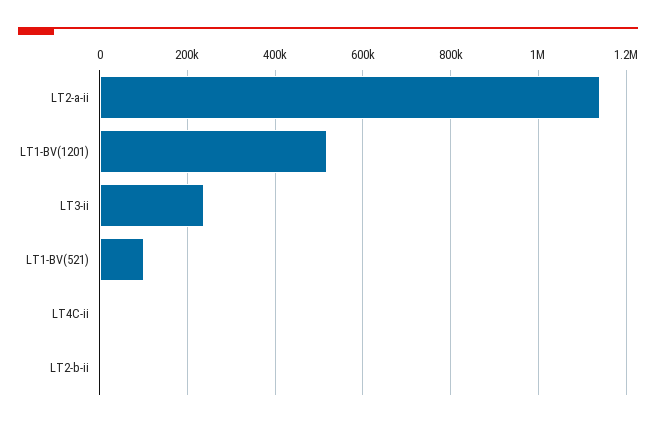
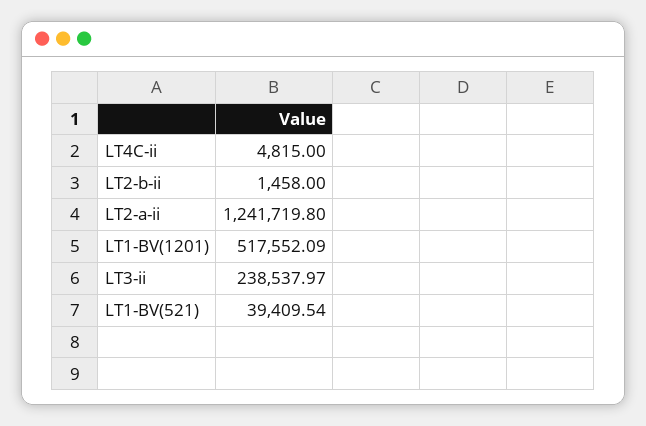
  {
-   "LT2-a-ii": 1140000,
+   "LT2-a-ii": 1241719.8,
    "LT1-BV(1201)": 517552.09,
    "LT3-ii": 238537.97,
-   "LT1-BV(521)": 100000,
+   "LT1-BV(521)": 39409.54,
    "LT4C-ii": 4815,
    "LT2-b-ii": 1458
  }

